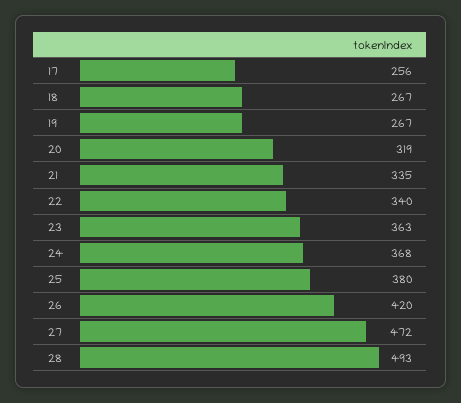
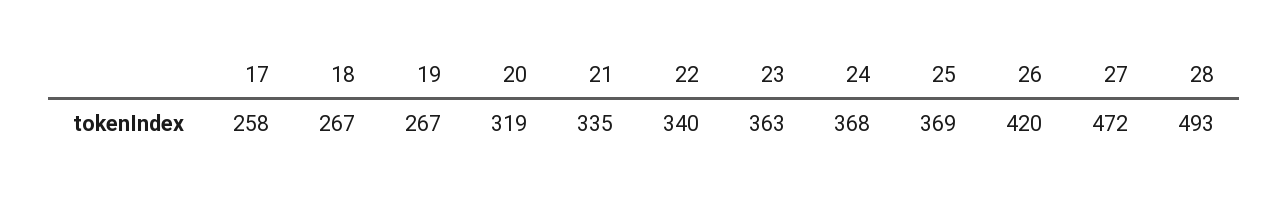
  {
-   "17": 256,
+   "17": 258,
    "18": 267,
    "19": 267,
    "20": 319,
    "21": 335,
    "22": 340,
    "23": 363,
    "24": 368,
-   "25": 380,
+   "25": 369,
    "26": 420,
    "27": 472,
    "28": 493
  }

